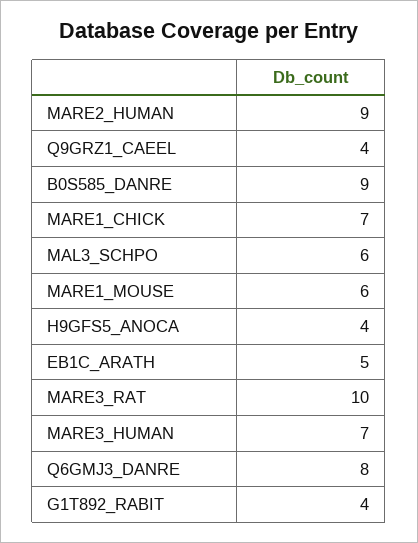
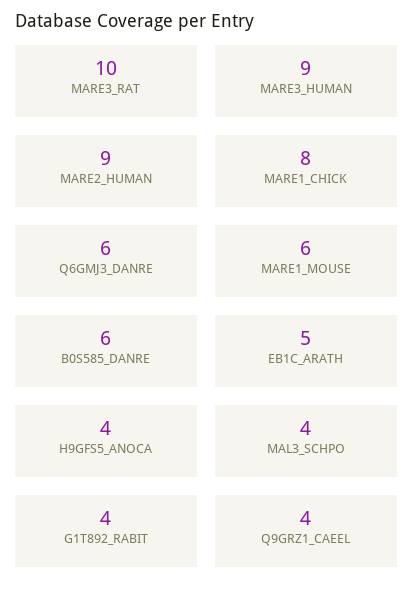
  {
    "MARE2_HUMAN": 9,
    "Q9GRZ1_CAEEL": 4,
-   "B0S585_DANRE": 9,
+   "B0S585_DANRE": 6,
-   "MARE1_CHICK": 7,
+   "MARE1_CHICK": 8,
-   "MAL3_SCHPO": 6,
+   "MAL3_SCHPO": 4,
    "MARE1_MOUSE": 6,
    "H9GFS5_ANOCA": 4,
    "EB1C_ARATH": 5,
    "MARE3_RAT": 10,
-   "MARE3_HUMAN": 7,
+   "MARE3_HUMAN": 9,
-   "Q6GMJ3_DANRE": 8,
+   "Q6GMJ3_DANRE": 6,
    "G1T892_RABIT": 4
  }

